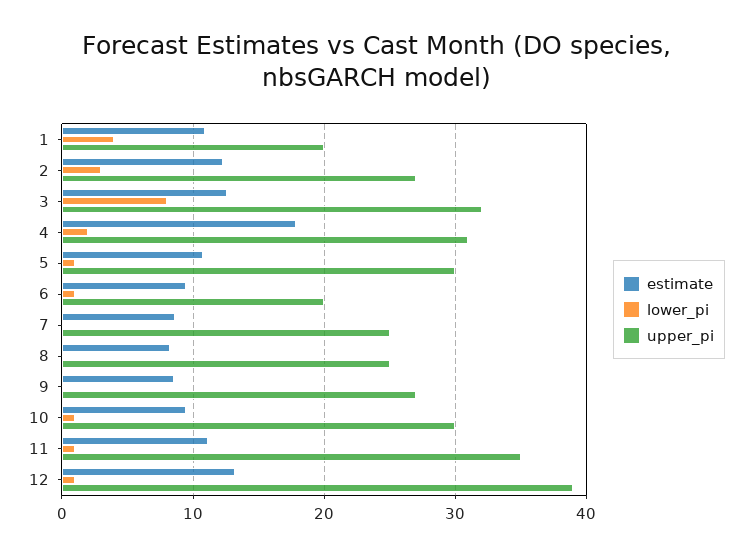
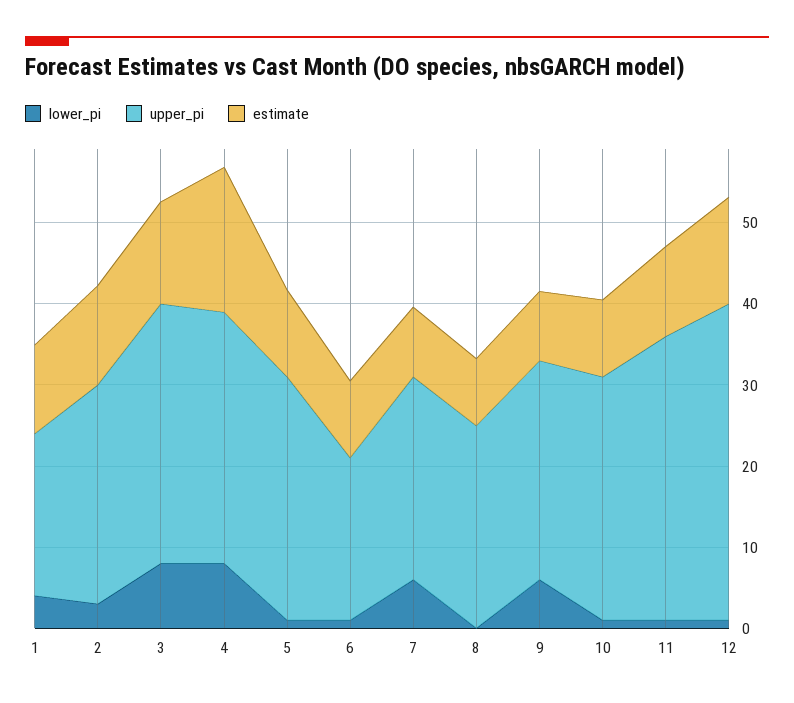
  {
    "estimate": {
      "1": 11,
      "2": 12,
      "3": 13,
      "4": 18,
      "5": 11,
      "6": 9,
      "7": 9,
      "8": 8,
      "9": 9,
      "10": 9,
      "11": 11,
      "12": 13
    },
    "lower_pi": {
      "1": 4,
      "2": 3,
      "3": 8,
-     "4": 2,
+     "4": 8,
      "5": 1,
      "6": 1,
-     "7": 0,
+     "7": 6,
      "8": 0,
-     "9": 0,
+     "9": 6,
      "10": 1,
      "11": 1,
      "12": 1
    },
    "upper_pi": {
      "1": 20,
      "2": 27,
      "3": 32,
      "4": 31,
      "5": 30,
      "6": 20,
      "7": 25,
      "8": 25,
      "9": 27,
      "10": 30,
      "11": 35,
      "12": 39
    }
  }

